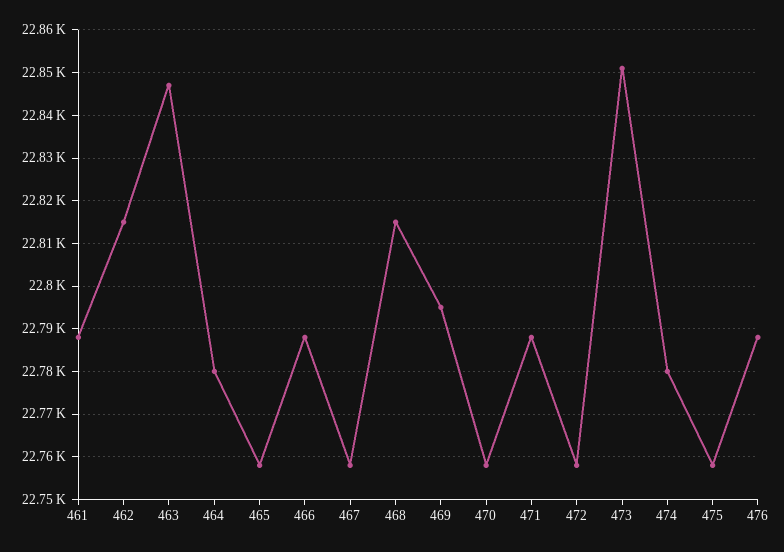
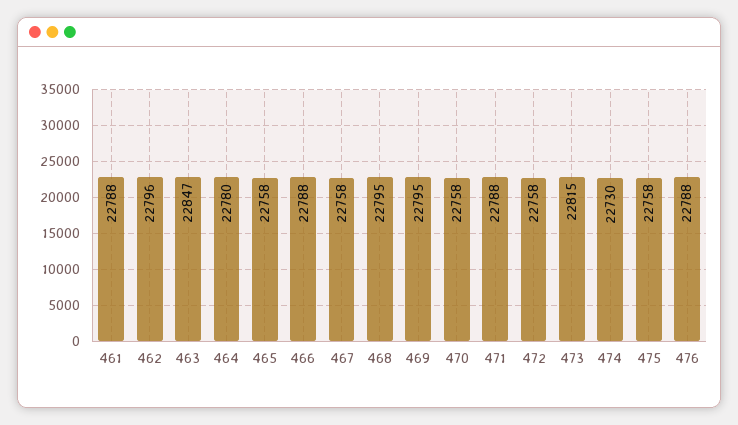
  {
    "461": 22788,
-   "462": 22815,
+   "462": 22796,
    "463": 22847,
    "464": 22780,
    "465": 22758,
    "466": 22788,
    "467": 22758,
-   "468": 22815,
+   "468": 22795,
    "469": 22795,
    "470": 22758,
    "471": 22788,
    "472": 22758,
-   "473": 22850,
+   "473": 22815,
-   "474": 22780,
+   "474": 22730,
    "475": 22758,
    "476": 22788
  }

